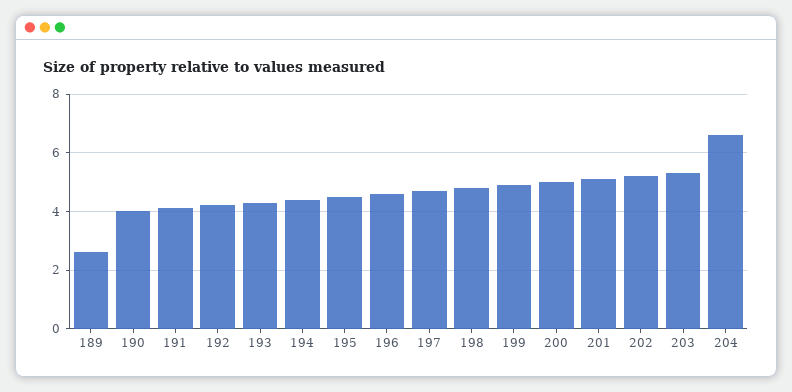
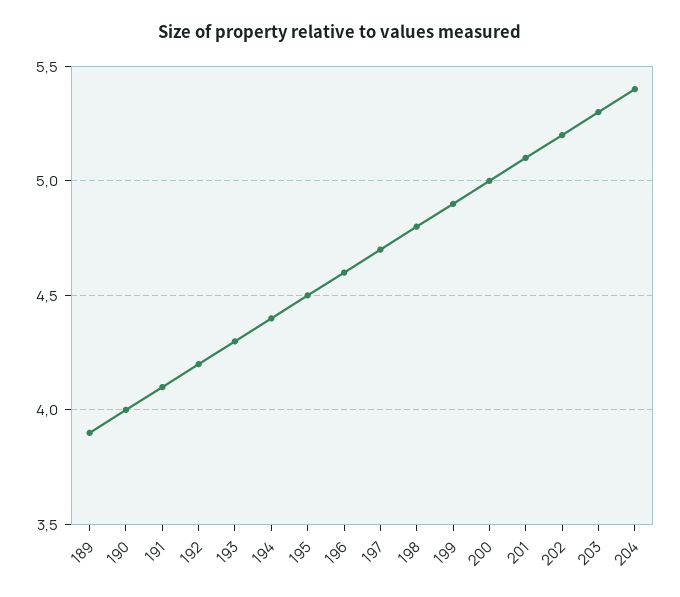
  {
-   "189": 2.5,
+   "189": 3.9,
    "190": 4,
    "191": 4.1,
    "192": 4.2,
    "193": 4.3,
    "194": 4.4,
    "195": 4.5,
    "196": 4.6,
    "197": 4.7,
    "198": 4.8,
    "199": 4.9,
    "200": 5,
    "201": 5.1,
    "202": 5.2,
    "203": 5.3,
-   "204": 6.5
+   "204": 5.4
  }

